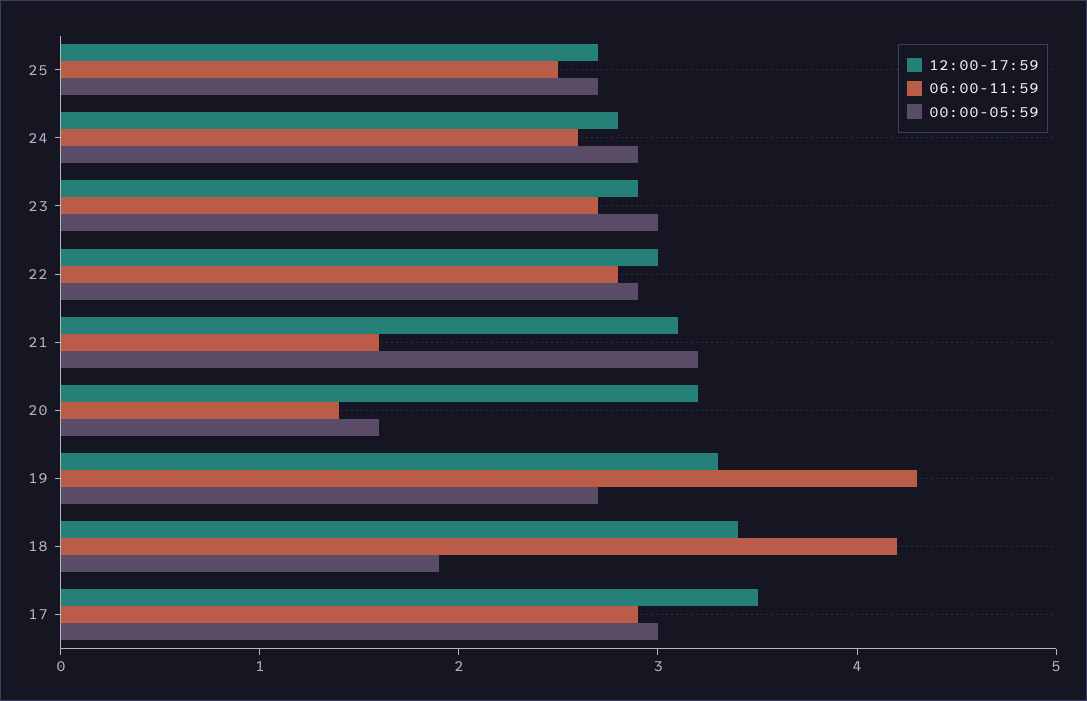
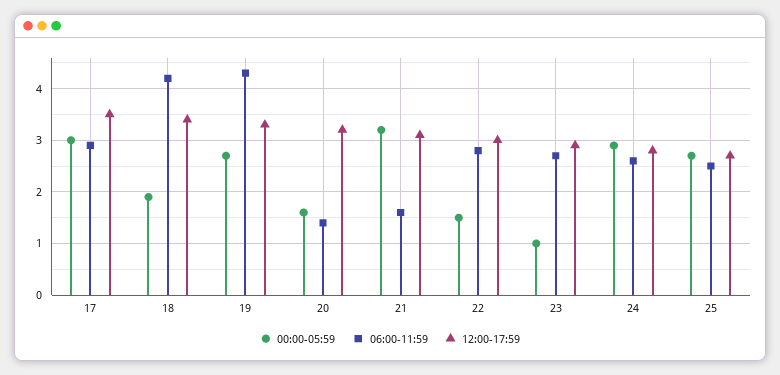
  {
    "12:00-17:59": {
      "25": 2.7,
      "24": 2.8,
      "23": 2.9,
      "22": 3,
      "21": 3.1,
      "20": 3.2,
      "19": 3.3,
      "18": 3.4,
      "17": 3.5
    },
    "06:00-11:59": {
      "25": 2.5,
      "24": 2.6,
      "23": 2.7,
      "22": 2.8,
      "21": 1.6,
      "20": 1.4,
      "19": 4.3,
      "18": 4.2,
      "17": 2.9
    },
    "00:00-05:59": {
      "25": 2.7,
      "24": 2.9,
-     "23": 3,
+     "23": 1,
-     "22": 2.9,
+     "22": 1.5,
      "21": 3.2,
      "20": 1.6,
      "19": 2.7,
      "18": 1.9,
      "17": 3
    }
  }

